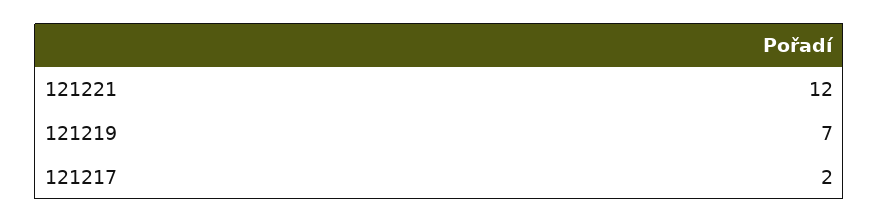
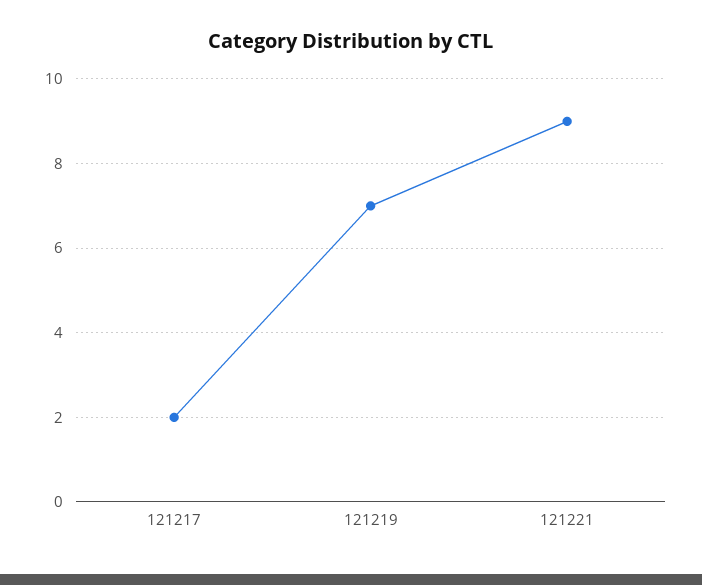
  {
-   "121221": 12,
+   "121221": 9,
    "121219": 7,
    "121217": 2
  }

